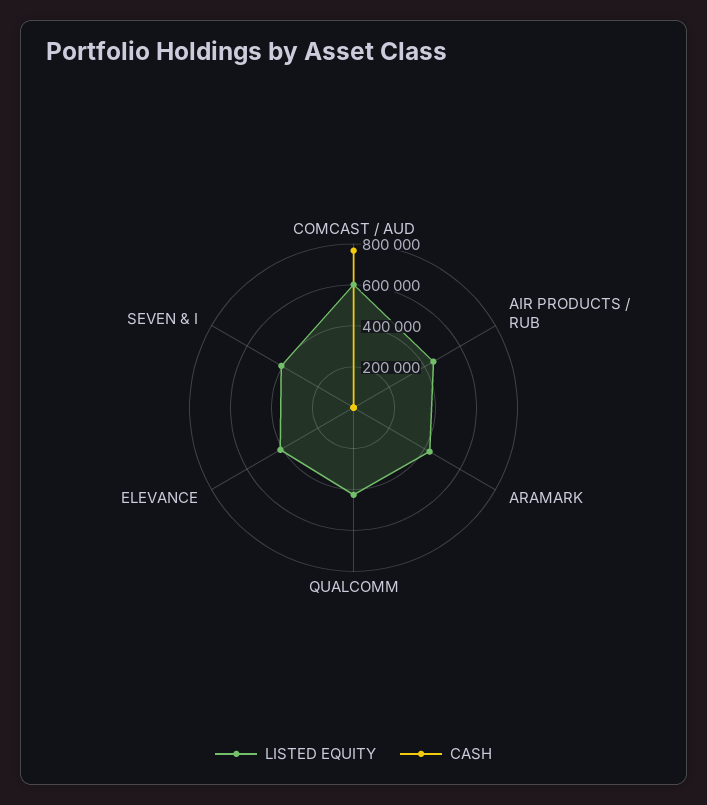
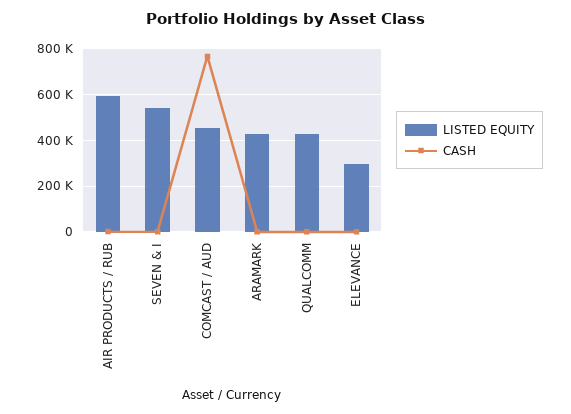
  {
    "LISTED EQUITY": {
-     "COMCAST / AUD": 600000,
+     "COMCAST / AUD": 450000,
-     "AIR PRODUCTS / RUB": 450000,
+     "AIR PRODUCTS / RUB": 600000,
      "ARAMARK": 450000,
      "QUALCOMM": 450000,
-     "ELEVANCE": 400000,
+     "ELEVANCE": 300000,
-     "SEVEN & I": 400000
+     "SEVEN & I": 550000
    },
    "CASH": {
      "COMCAST / AUD": 750000,
      "AIR PRODUCTS / RUB": 0,
      "ARAMARK": 0,
      "QUALCOMM": 0,
      "ELEVANCE": 0,
      "SEVEN & I": 0
    }
  }

